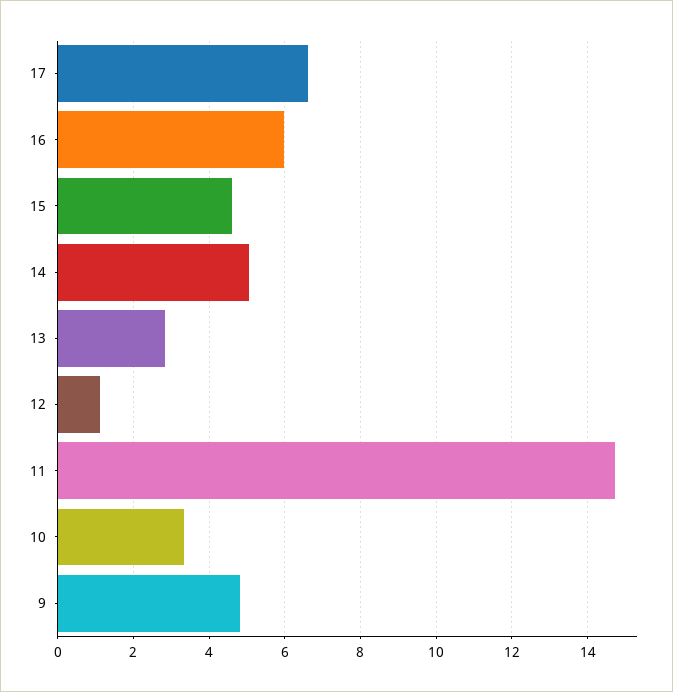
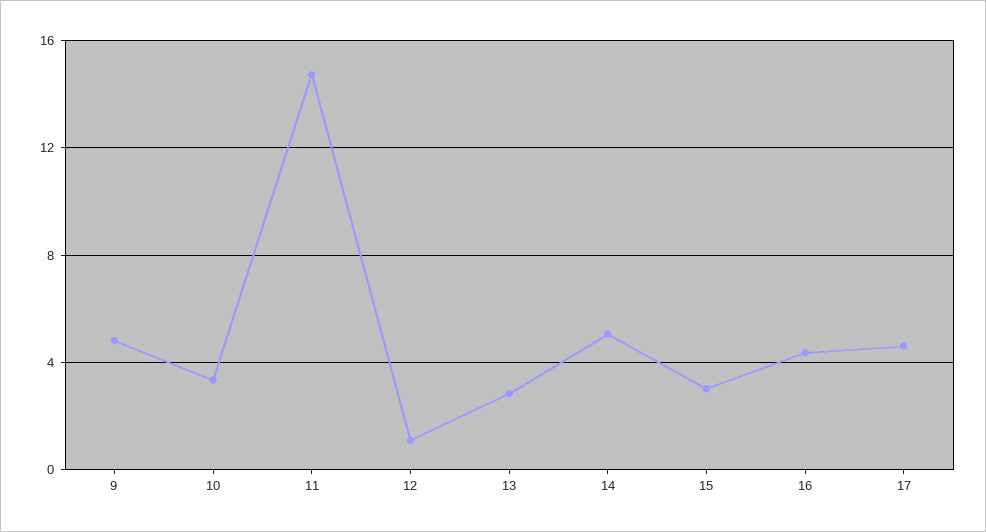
  {
-   "17": 6.6,
+   "17": 4.5,
-   "16": 6,
+   "16": 4.5,
-   "15": 4.6,
+   "15": 3,
    "14": 5,
    "13": 2.8,
    "12": 1.2,
    "11": 14.8,
    "10": 3.4,
    "9": 4.8
  }

